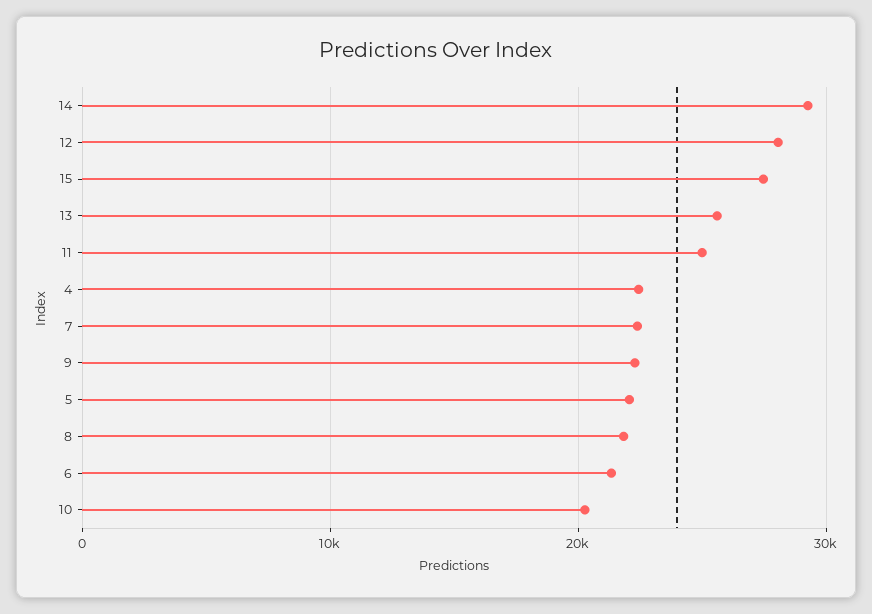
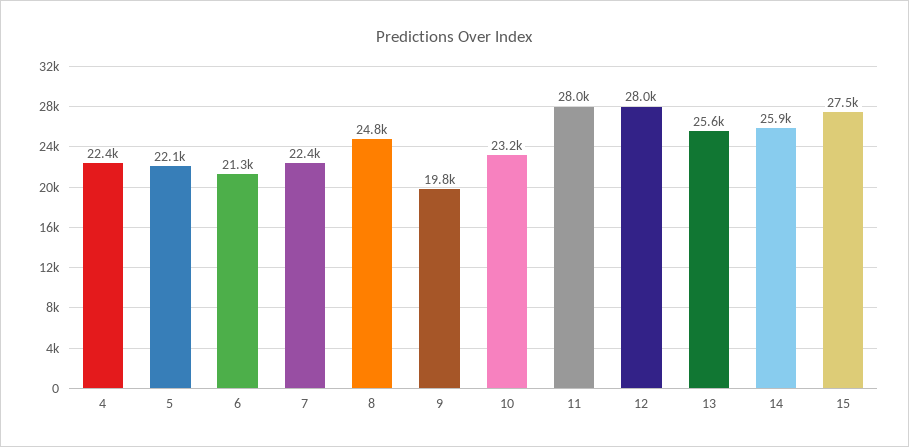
  {
-   "14": 29000,
+   "14": 25900,
    "12": 28000,
    "15": 27500,
    "13": 25600,
-   "11": 25000,
+   "11": 28000,
    "4": 22400,
    "7": 22400,
-   "9": 22000,
+   "9": 19800,
    "5": 22100,
-   "8": 22000,
+   "8": 24800,
    "6": 21300,
-   "10": 20000
+   "10": 23200
  }

